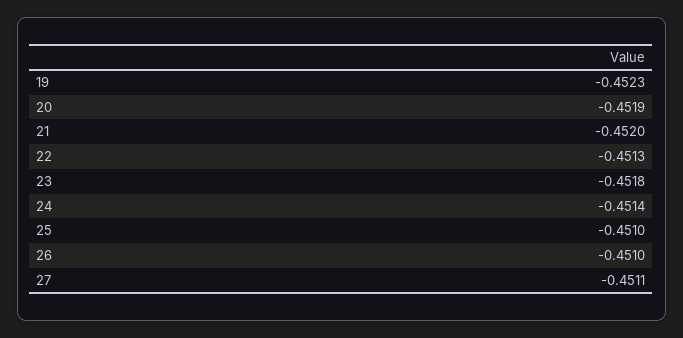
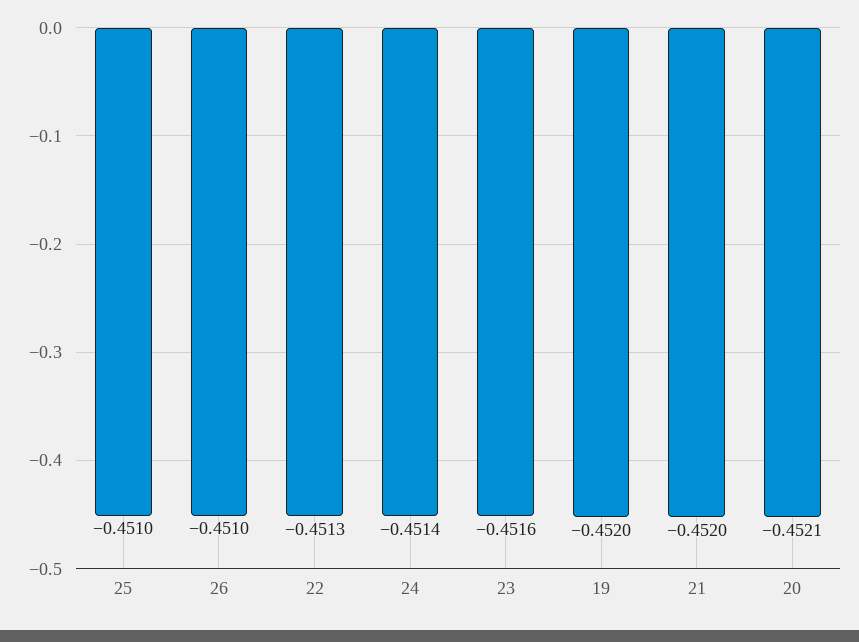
  {
-   "19": -0.4523,
+   "19": -0.452,
-   "20": -0.4519,
+   "20": -0.4521,
    "21": -0.452,
    "22": -0.4513,
-   "23": -0.4518,
+   "23": -0.4516,
    "24": -0.4514,
    "25": -0.451,
-   "26": -0.451,
+   "26": -0.451
-   "27": -0.4511
  }

